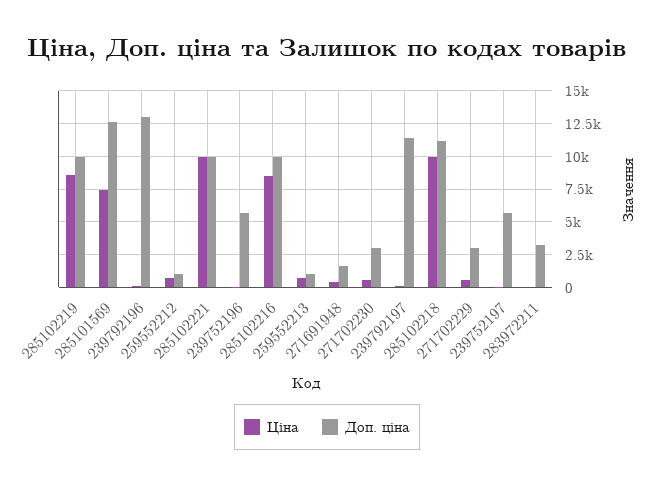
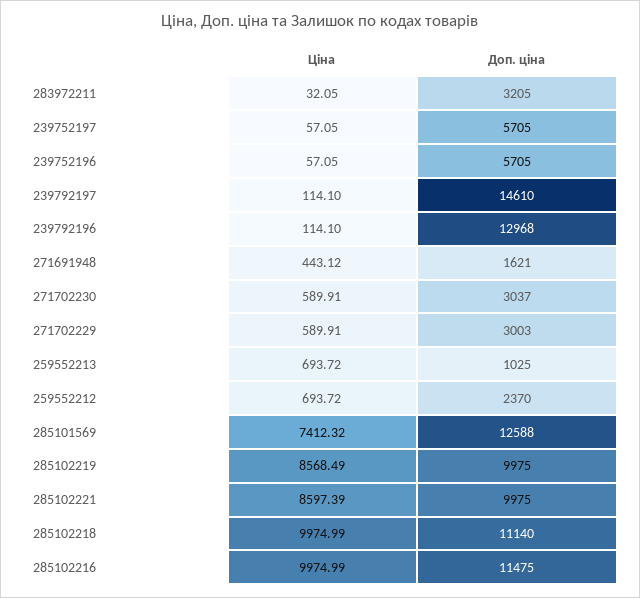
  {
    "Ціна": {
      "285102219": 8568.49,
      "285101569": 7412.32,
      "239792196": 114.1,
      "259552212": 693.72,
-     "285102221": 10000,
+     "285102221": 8597.39,
      "239752196": 57.05,
-     "285102216": 8500,
+     "285102216": 9974.99,
      "259552213": 693.72,
      "271691948": 443.12,
      "271702230": 589.91,
      "239792197": 114.1,
      "285102218": 9974.99,
      "271702229": 589.91,
      "239752197": 57.05,
      "283972211": 32.05
    },
    "Доп. ціна": {
      "285102219": 9975,
      "285101569": 12588,
      "239792196": 12968,
-     "259552212": 1000,
+     "259552212": 2370,
      "285102221": 9975,
      "239752196": 5705,
-     "285102216": 10000,
+     "285102216": 11475,
      "259552213": 1025,
      "271691948": 1621,
      "271702230": 3037,
-     "239792197": 11500,
+     "239792197": 14610,
      "285102218": 11140,
      "271702229": 3003,
      "239752197": 5705,
      "283972211": 3205
    }
  }

